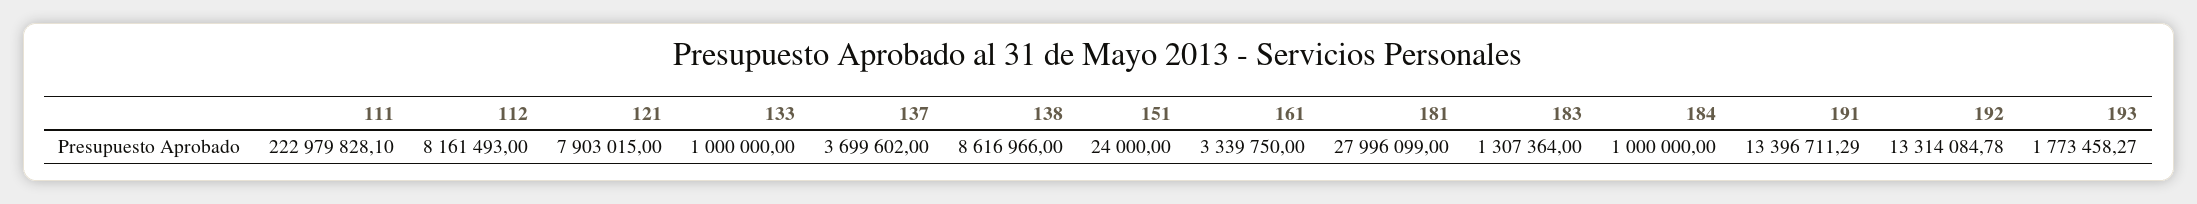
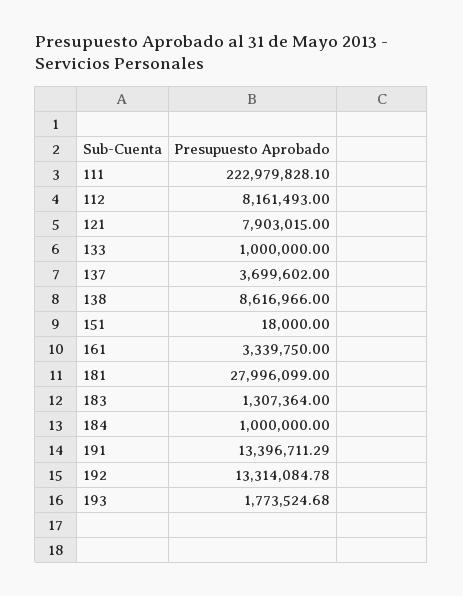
  {
    "111": 222979828.1,
    "112": 8161493,
    "121": 7903015,
    "133": 1000000,
    "137": 3699602,
    "138": 8616966,
-   "151": 24000,
+   "151": 18000,
    "161": 3339750,
    "181": 27996099,
    "183": 1307364,
    "184": 1000000,
    "191": 13396711.29,
    "192": 13314084.78,
-   "193": 1773458.27
+   "193": 1773524.68
  }

